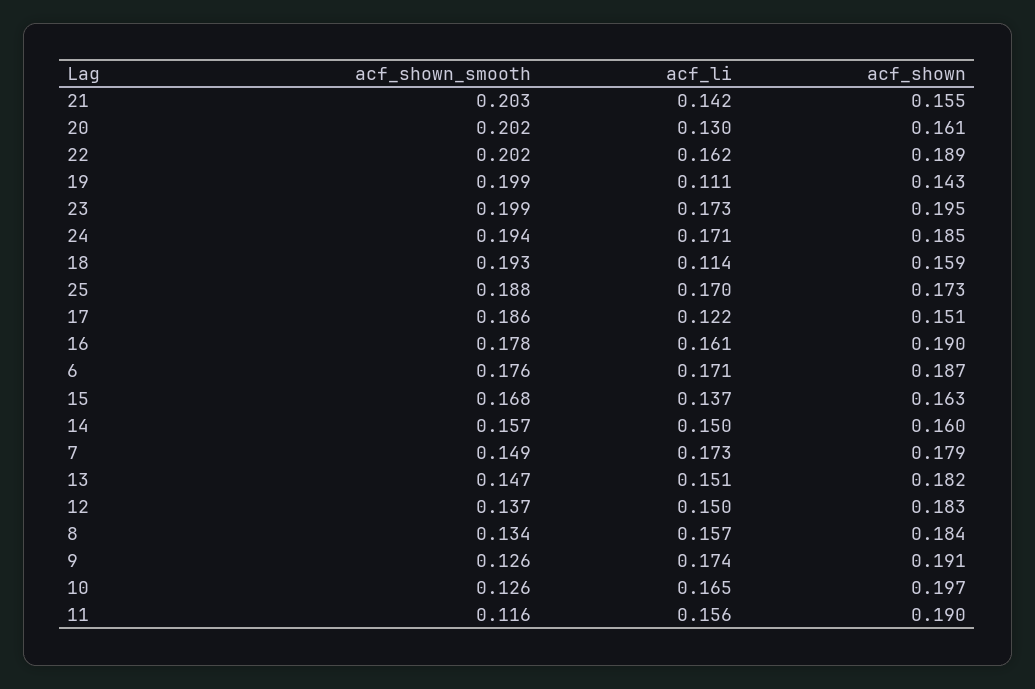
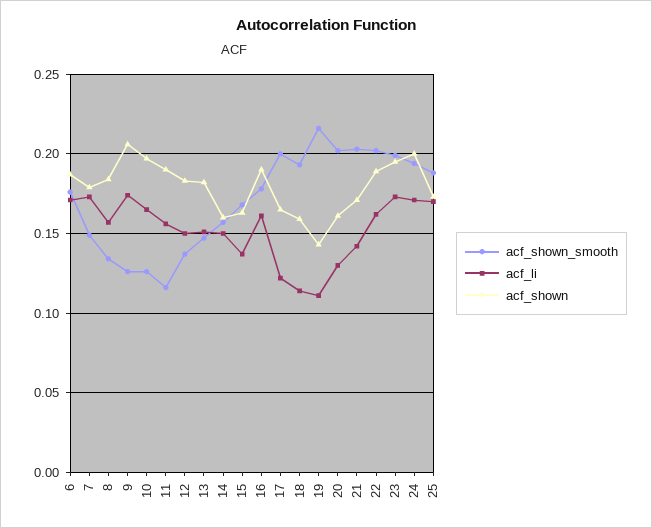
  {
    "acf_shown_smooth": {
      "21": 0.203,
      "20": 0.202,
      "22": 0.202,
-     "19": 0.199,
+     "19": 0.215,
      "23": 0.199,
      "24": 0.194,
      "18": 0.193,
      "25": 0.188,
-     "17": 0.186,
+     "17": 0.2,
      "16": 0.178,
      "6": 0.176,
      "15": 0.168,
      "14": 0.157,
      "7": 0.149,
      "13": 0.147,
      "12": 0.137,
      "8": 0.134,
      "9": 0.126,
      "10": 0.126,
      "11": 0.116
    },
    "acf_li": {
      "21": 0.142,
      "20": 0.13,
      "22": 0.162,
      "19": 0.111,
      "23": 0.173,
      "24": 0.171,
      "18": 0.114,
      "25": 0.17,
      "17": 0.122,
      "16": 0.161,
      "6": 0.171,
      "15": 0.137,
      "14": 0.15,
      "7": 0.173,
      "13": 0.151,
      "12": 0.15,
      "8": 0.157,
      "9": 0.174,
      "10": 0.165,
      "11": 0.156
    },
    "acf_shown": {
-     "21": 0.155,
+     "21": 0.17,
      "20": 0.161,
      "22": 0.189,
      "19": 0.143,
      "23": 0.195,
-     "24": 0.185,
+     "24": 0.2,
      "18": 0.159,
      "25": 0.173,
-     "17": 0.151,
+     "17": 0.165,
      "16": 0.19,
      "6": 0.187,
      "15": 0.163,
      "14": 0.16,
      "7": 0.179,
      "13": 0.182,
      "12": 0.183,
      "8": 0.184,
-     "9": 0.191,
+     "9": 0.205,
      "10": 0.197,
      "11": 0.19
    }
  }

